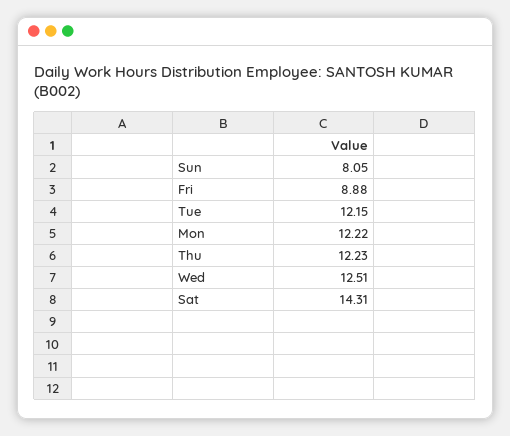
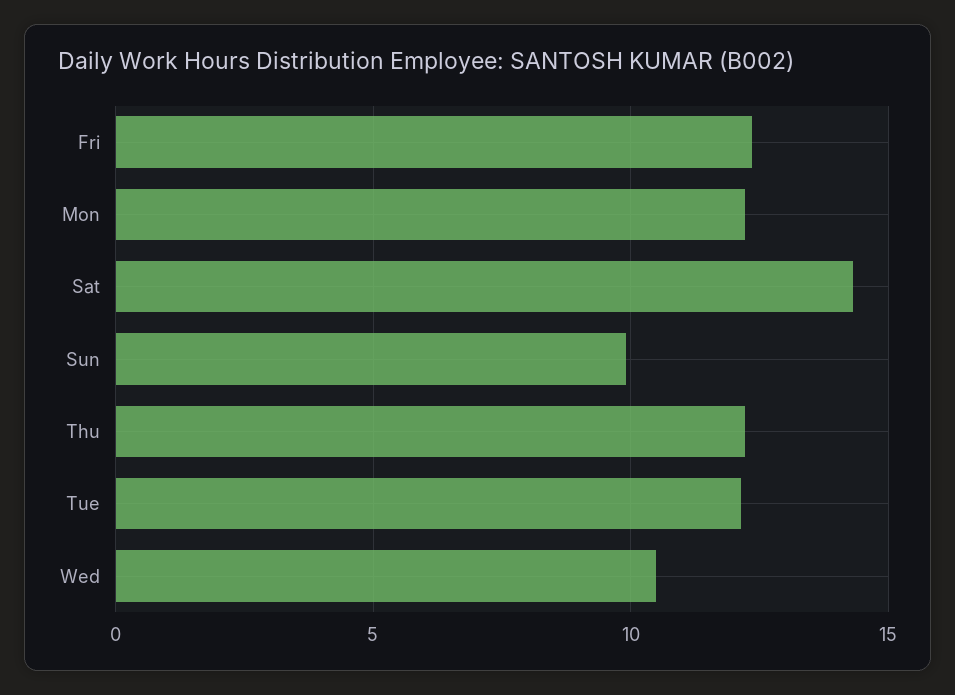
  {
-   "Sun": 8.05,
+   "Sun": 10,
-   "Fri": 8.88,
+   "Fri": 12.5,
    "Tue": 12.15,
    "Mon": 12.22,
    "Thu": 12.23,
-   "Wed": 12.51,
+   "Wed": 10.5,
    "Sat": 14.31
  }

